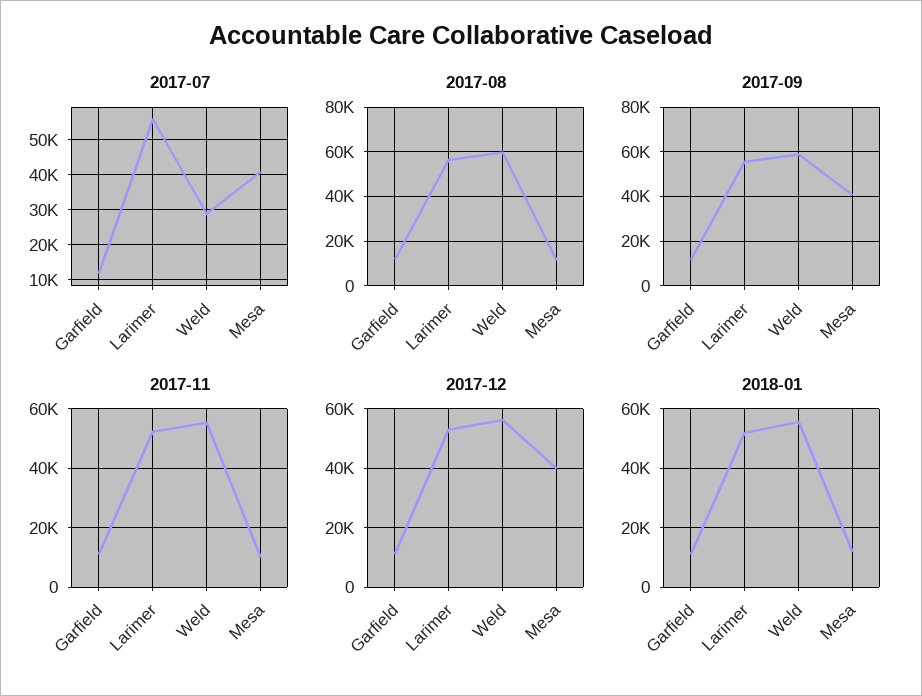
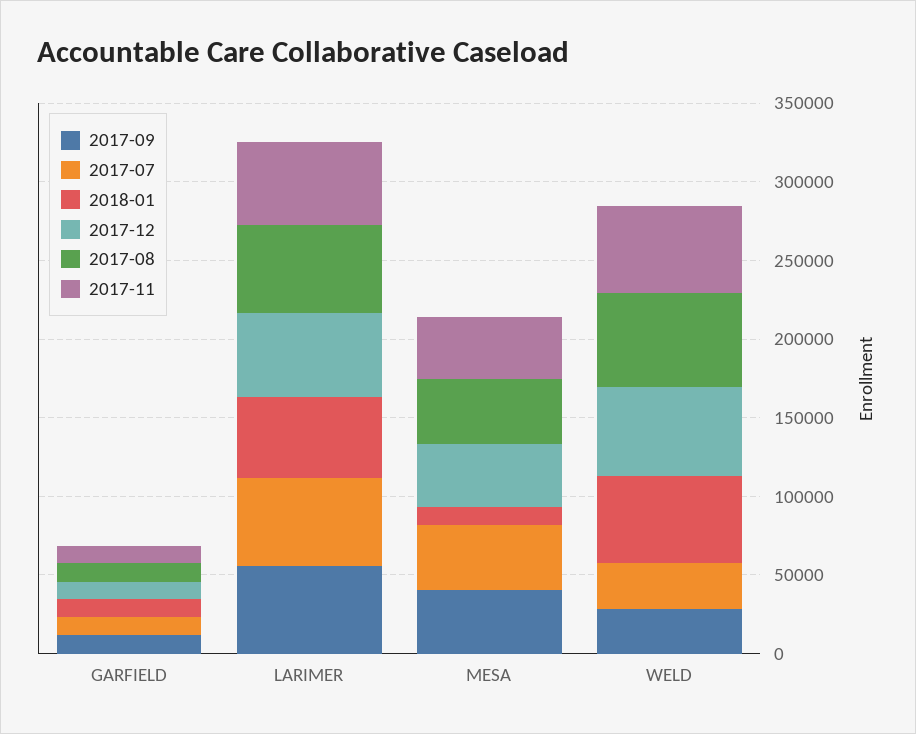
  {
    "2017-07": {
      "Garfield": 12000,
      "Larimer": 56000,
      "Weld": 28000,
      "Mesa": 40000
    },
    "2017-08": {
      "Garfield": 10000,
      "Larimer": 55000,
      "Weld": 60000,
-     "Mesa": 10000
+     "Mesa": 40000
    },
    "2017-09": {
      "Garfield": 10000,
      "Larimer": 55000,
-     "Weld": 60000,
+     "Weld": 30000,
      "Mesa": 40000
    },
    "2017-11": {
      "Garfield": 10000,
      "Larimer": 52500,
      "Weld": 55000,
-     "Mesa": 10000
+     "Mesa": 40000
    },
    "2017-12": {
      "Garfield": 10000,
      "Larimer": 52500,
      "Weld": 57500,
      "Mesa": 40000
    },
    "2018-01": {
      "Garfield": 10000,
      "Larimer": 52500,
      "Weld": 55000,
      "Mesa": 12500
    }
  }

